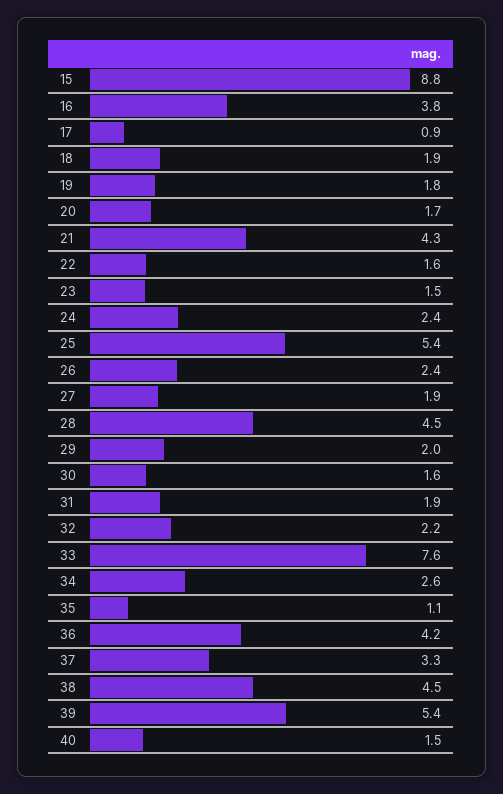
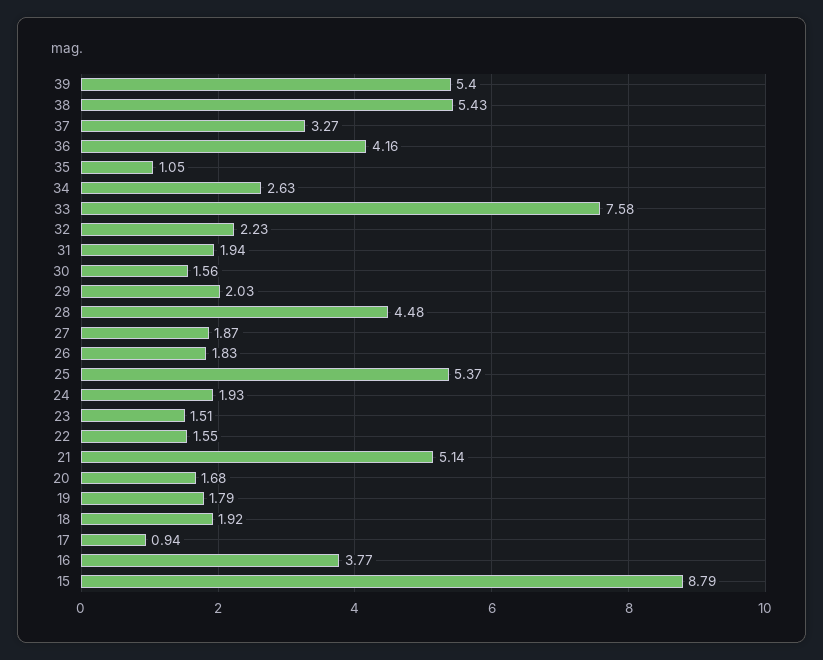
  {
    "15": 8.79,
    "16": 3.77,
    "17": 0.94,
    "18": 1.92,
    "19": 1.79,
    "20": 1.68,
-   "21": 4.3,
+   "21": 5.14,
    "22": 1.55,
    "23": 1.51,
-   "24": 2.4,
+   "24": 1.93,
    "25": 5.37,
-   "26": 2.4,
+   "26": 1.83,
    "27": 1.87,
    "28": 4.48,
    "29": 2.03,
    "30": 1.56,
    "31": 1.94,
    "32": 2.23,
    "33": 7.58,
    "34": 2.63,
    "35": 1.05,
    "36": 4.16,
    "37": 3.27,
-   "38": 4.5,
+   "38": 5.43,
-   "39": 5.4,
+   "39": 5.4
-   "40": 1.5
  }

